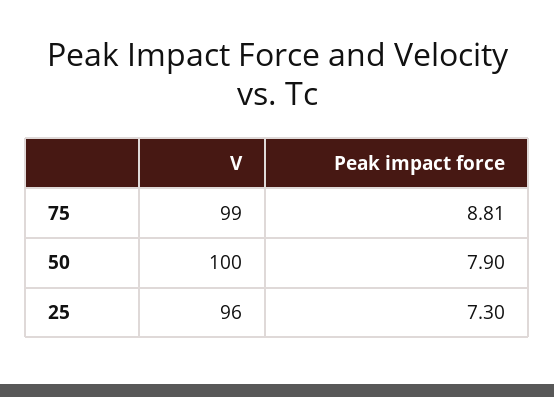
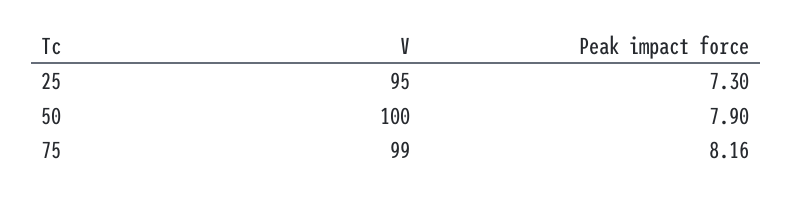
  {
    "V": {
      "75": 99,
      "50": 100,
-     "25": 96
+     "25": 95
    },
    "Peak impact force": {
-     "75": 8.81,
+     "75": 8.16,
      "50": 7.9,
      "25": 7.3
    }
  }

